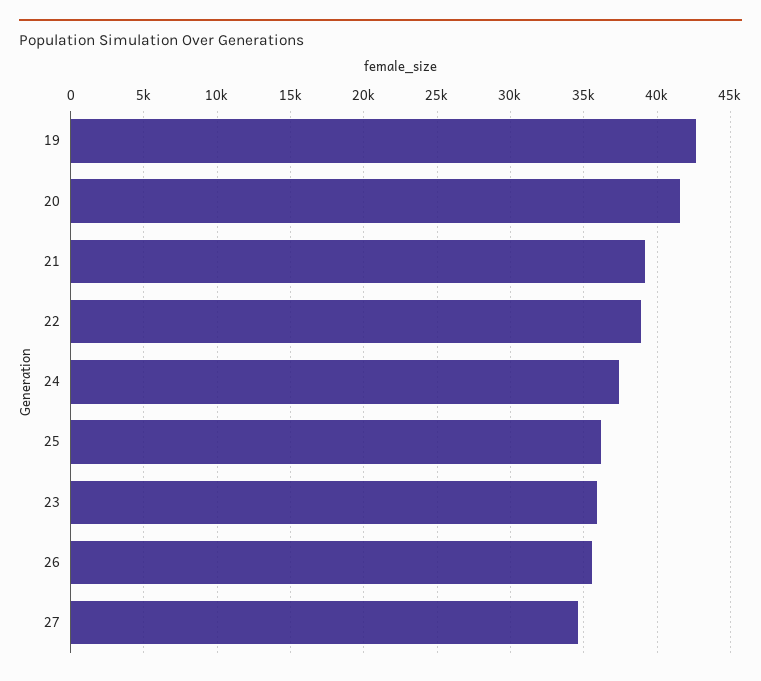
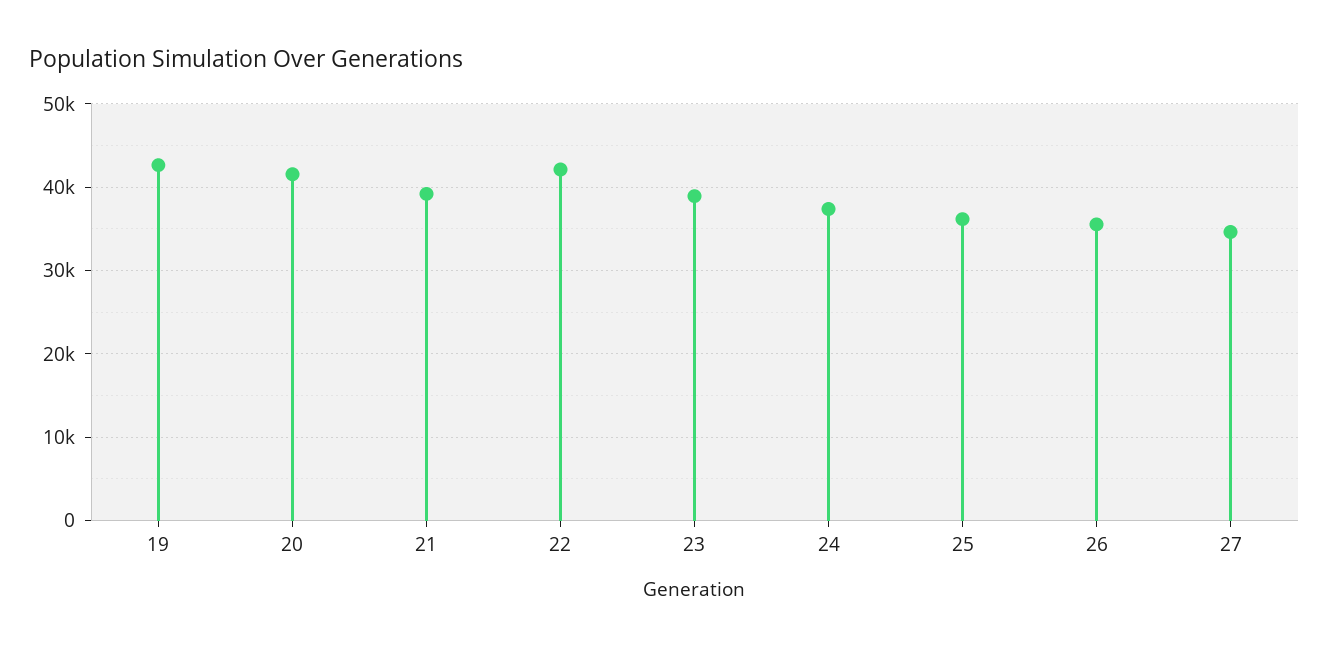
  {
    "19": 42500,
    "20": 41500,
    "21": 39000,
-   "22": 39000,
+   "22": 42000,
    "24": 37500,
    "25": 36000,
-   "23": 36000,
+   "23": 39000,
    "26": 35500,
    "27": 34500
  }

